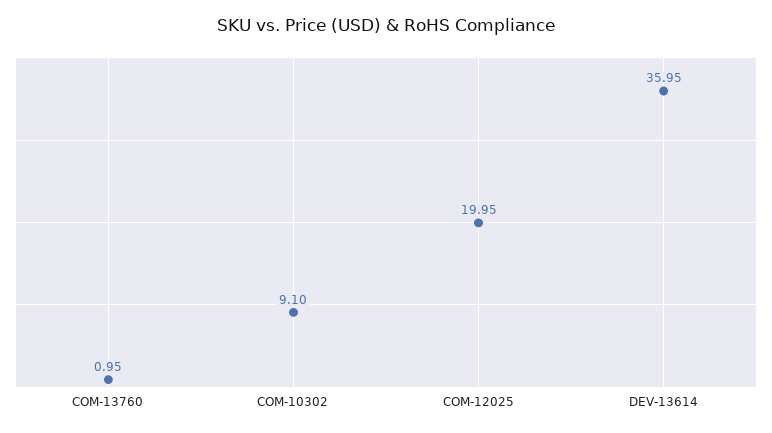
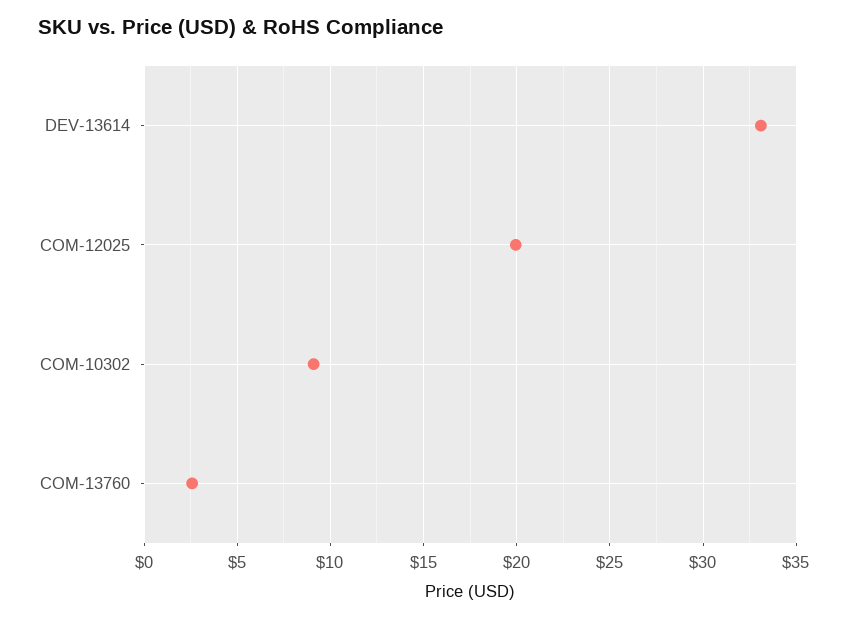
  {
-   "COM-13760": 0.95,
+   "COM-13760": 2.5,
    "COM-10302": 9.1,
    "COM-12025": 19.95,
-   "DEV-13614": 35.95
+   "DEV-13614": 33
  }

